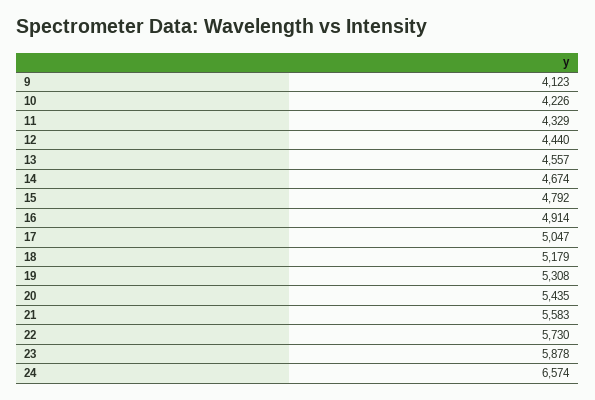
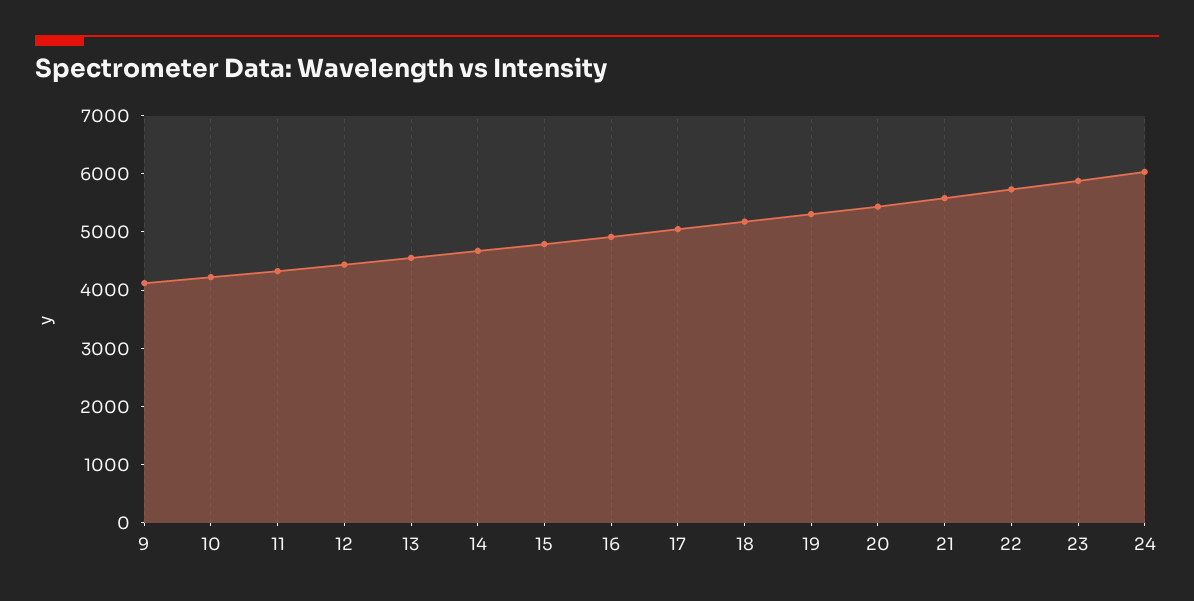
  {
    "9": 4123,
    "10": 4226,
    "11": 4329,
    "12": 4440,
    "13": 4557,
    "14": 4674,
    "15": 4792,
    "16": 4914,
    "17": 5047,
    "18": 5179,
    "19": 5308,
    "20": 5435,
    "21": 5583,
    "22": 5730,
    "23": 5878,
-   "24": 6574
+   "24": 6000
  }

